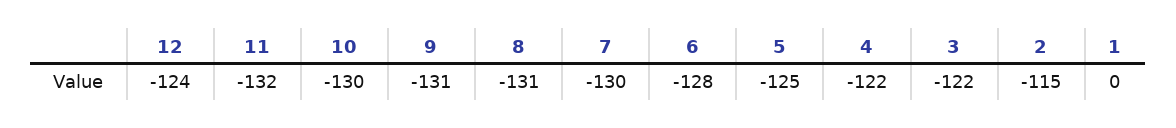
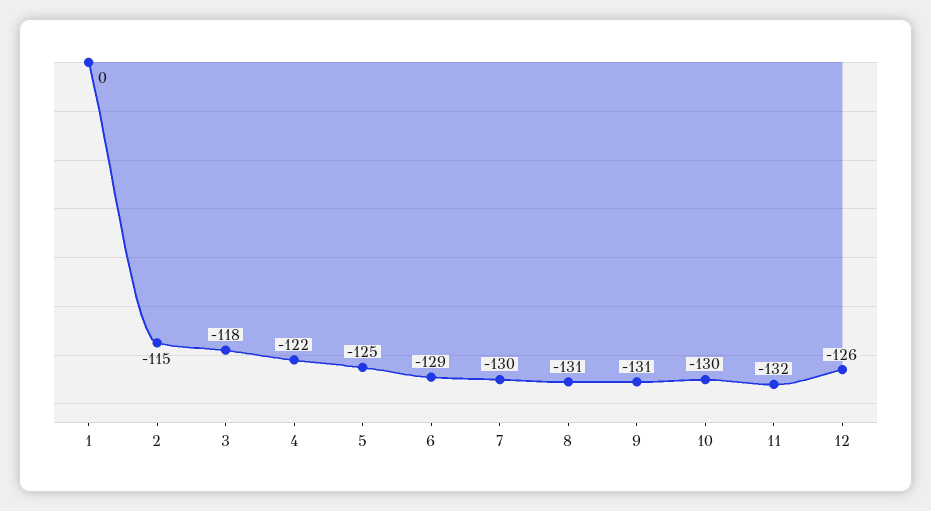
  {
-   "12": -124,
+   "12": -126,
    "11": -132,
    "10": -130,
    "9": -131,
    "8": -131,
    "7": -130,
-   "6": -128,
+   "6": -129,
    "5": -125,
    "4": -122,
-   "3": -122,
+   "3": -118,
    "2": -115,
    "1": 0
  }

